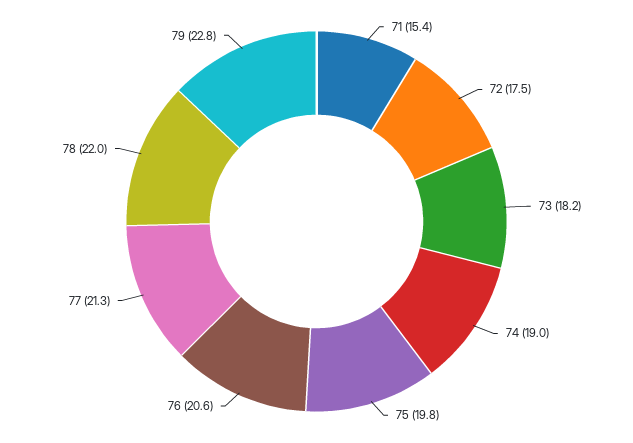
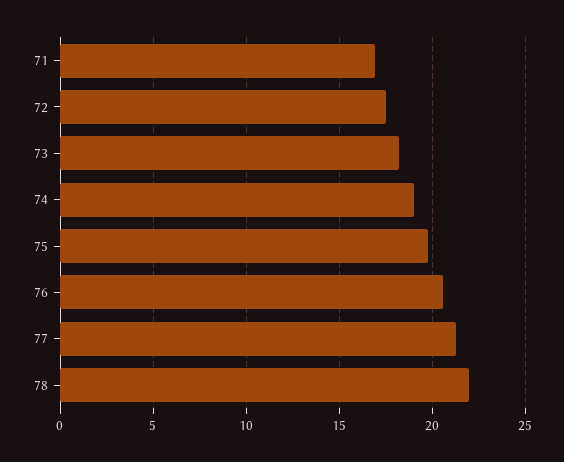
  {
-   "71": 15.4,
+   "71": 17,
    "72": 17.5,
    "73": 18.2,
    "74": 19,
    "75": 19.8,
    "76": 20.6,
    "77": 21.3,
-   "78": 22,
+   "78": 22
-   "79": 22.8
  }

